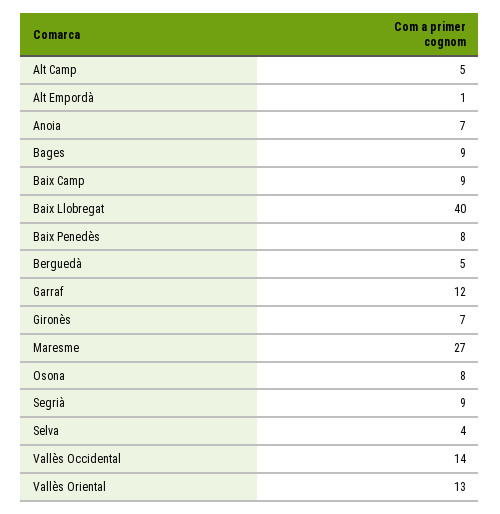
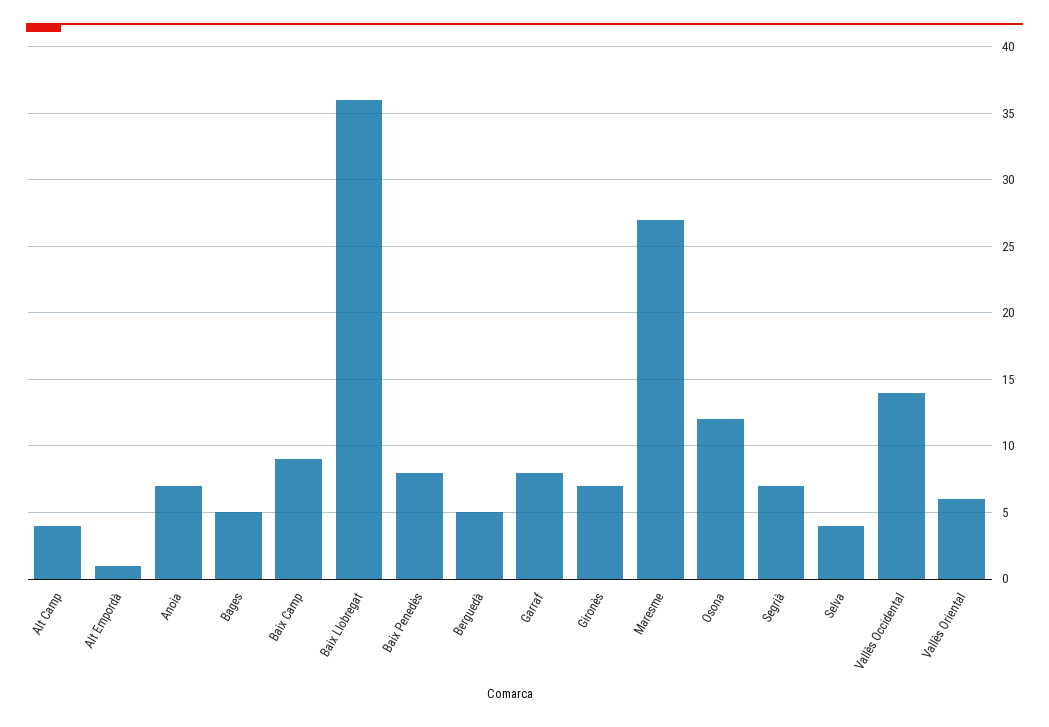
  {
-   "Alt Camp": 5,
+   "Alt Camp": 4,
    "Alt Empordà": 1,
    "Anoia": 7,
-   "Bages": 9,
+   "Bages": 5,
    "Baix Camp": 9,
-   "Baix Llobregat": 40,
+   "Baix Llobregat": 36,
    "Baix Penedès": 8,
    "Berguedà": 5,
-   "Garraf": 12,
+   "Garraf": 8,
    "Gironès": 7,
    "Maresme": 27,
-   "Osona": 8,
+   "Osona": 12,
-   "Segrià": 9,
+   "Segrià": 7,
    "Selva": 4,
    "Vallès Occidental": 14,
-   "Vallès Oriental": 13
+   "Vallès Oriental": 6
  }

